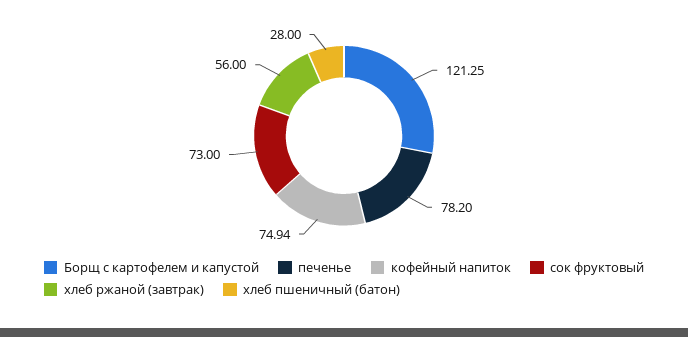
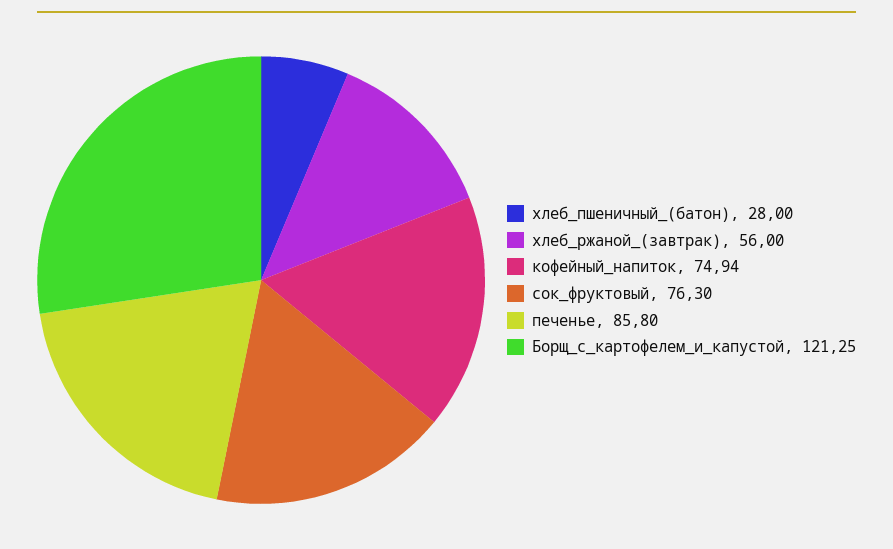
  {
    "Борщ с картофелем и капустой": 121.25,
-   "печенье": 78.2,
+   "печенье": 85.8,
    "кофейный напиток": 74.94,
-   "сок фруктовый": 73,
+   "сок фруктовый": 76.3,
    "хлеб ржаной (завтрак)": 56,
    "хлеб пшеничный (батон)": 28
  }

